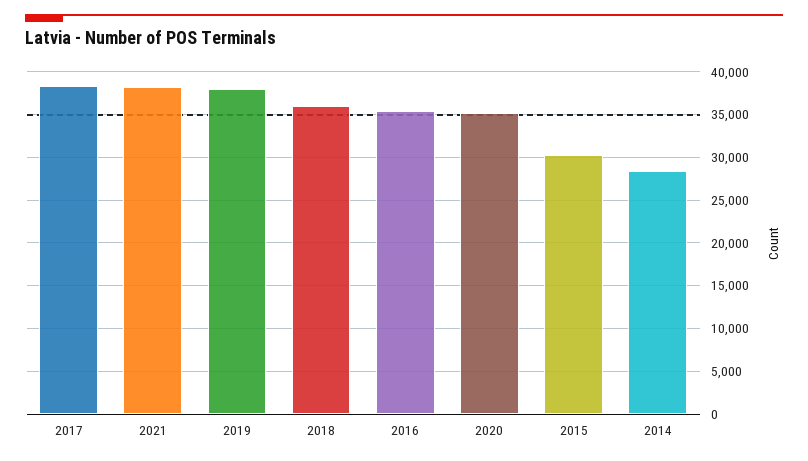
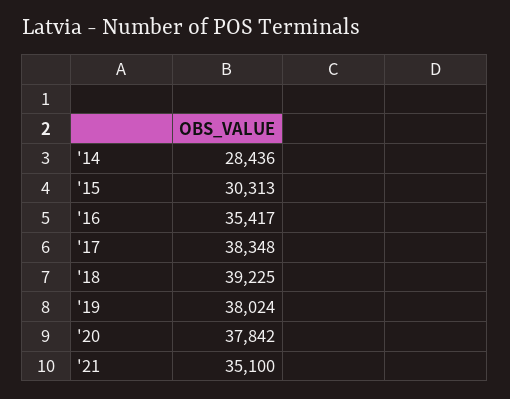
  {
    "2017": 38348,
-   "2021": 38000,
+   "2021": 35100,
    "2019": 38024,
-   "2018": 36000,
+   "2018": 39225,
    "2016": 35417,
-   "2020": 35000,
+   "2020": 37842,
    "2015": 30313,
    "2014": 28436
  }

